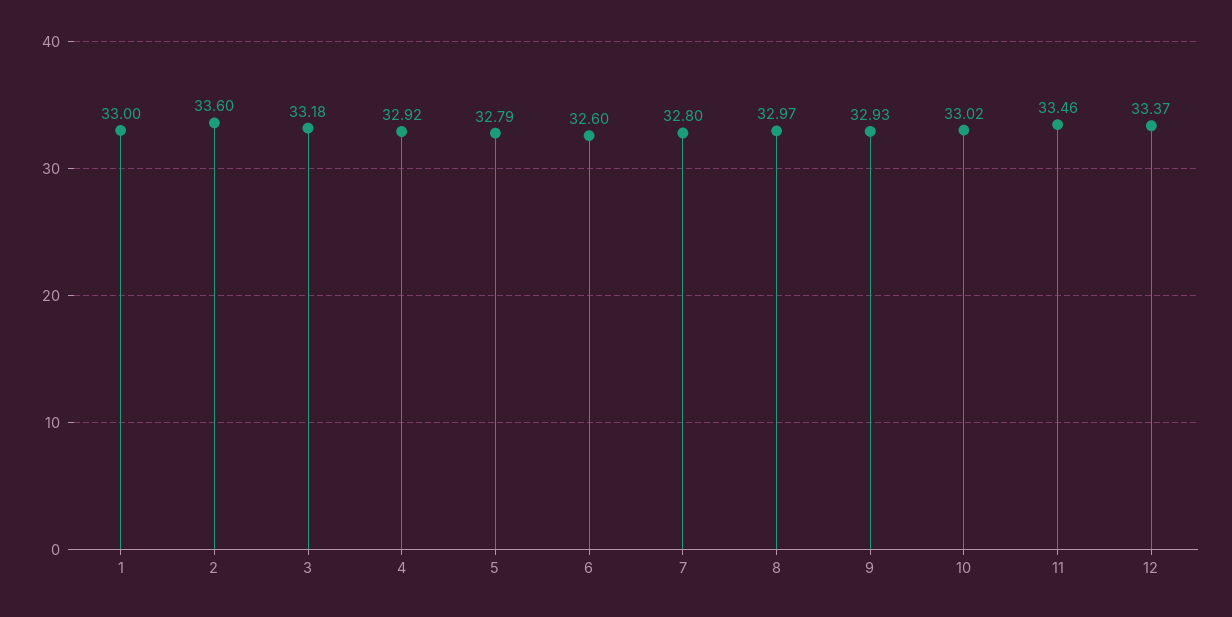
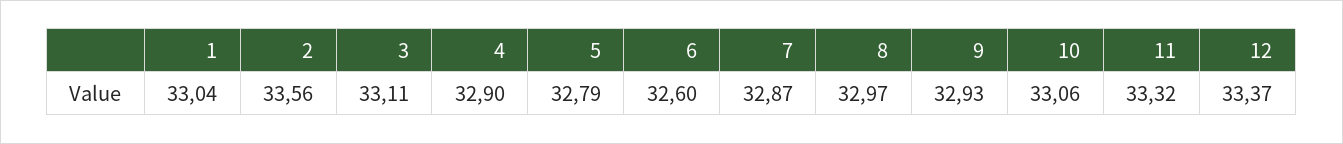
  {
-   "1": 33,
+   "1": 33.04,
-   "2": 33.6,
+   "2": 33.56,
-   "3": 33.18,
+   "3": 33.11,
-   "4": 32.92,
+   "4": 32.9,
    "5": 32.79,
    "6": 32.6,
-   "7": 32.8,
+   "7": 32.87,
    "8": 32.97,
    "9": 32.93,
-   "10": 33.02,
+   "10": 33.06,
-   "11": 33.46,
+   "11": 33.32,
    "12": 33.37
  }

